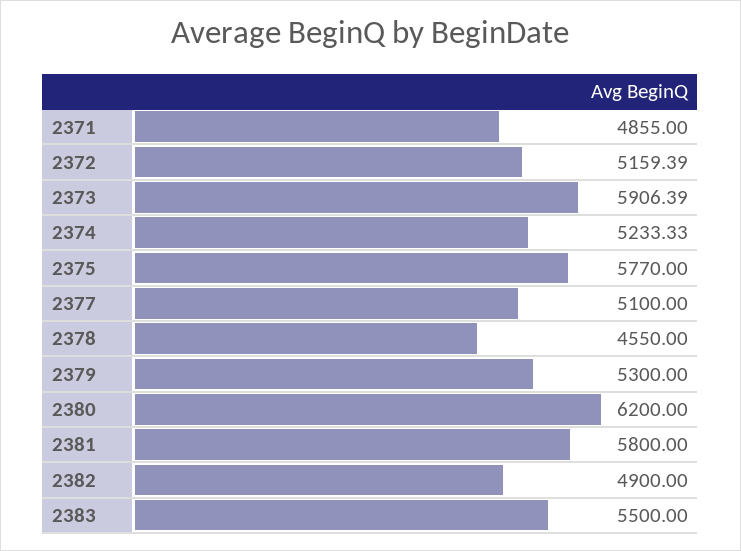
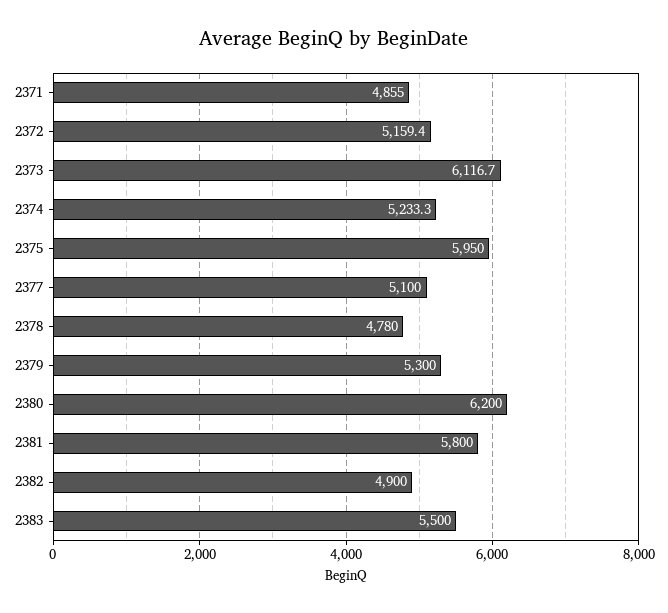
  {
    "2371": 4855,
    "2372": 5159.39,
-   "2373": 5906.39,
+   "2373": 6116.7,
    "2374": 5233.33,
-   "2375": 5770,
+   "2375": 5950,
    "2377": 5100,
-   "2378": 4550,
+   "2378": 4780,
    "2379": 5300,
    "2380": 6200,
    "2381": 5800,
    "2382": 4900,
    "2383": 5500
  }

